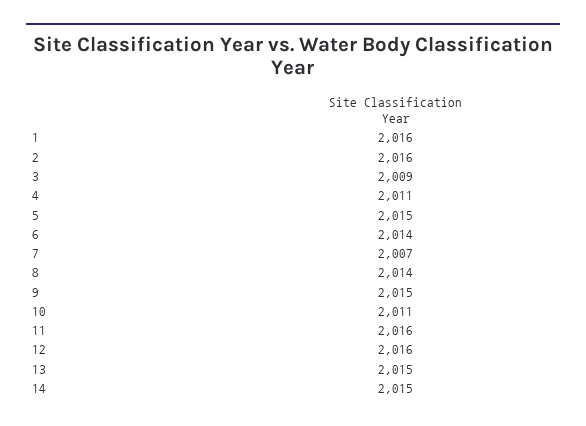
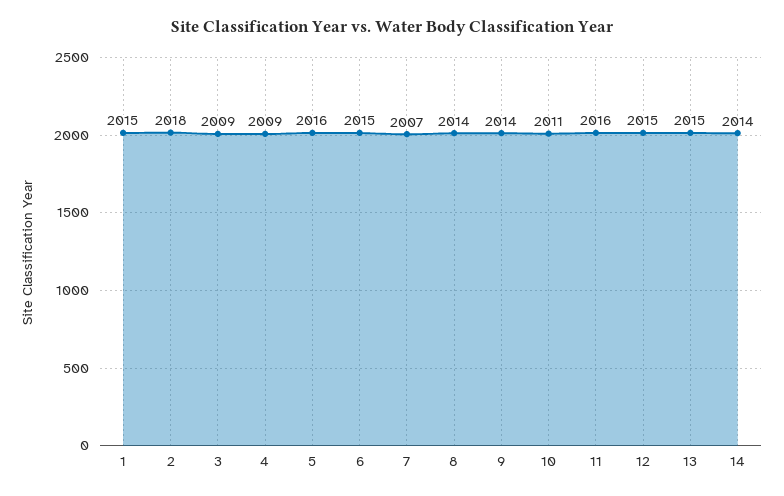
  {
-   "1": 2016,
+   "1": 2015,
-   "2": 2016,
+   "2": 2018,
    "3": 2009,
-   "4": 2011,
+   "4": 2009,
-   "5": 2015,
+   "5": 2016,
-   "6": 2014,
+   "6": 2015,
    "7": 2007,
    "8": 2014,
-   "9": 2015,
+   "9": 2014,
    "10": 2011,
    "11": 2016,
-   "12": 2016,
+   "12": 2015,
    "13": 2015,
-   "14": 2015
+   "14": 2014
  }

